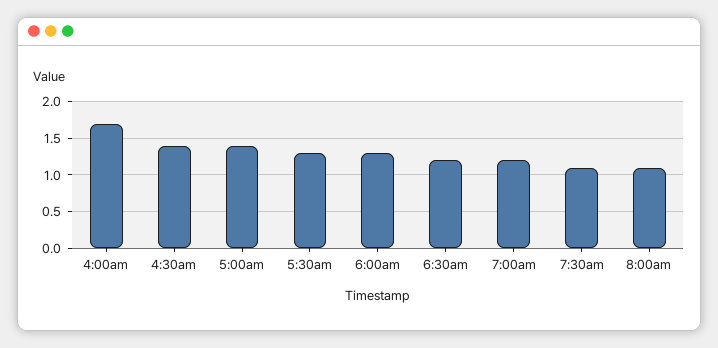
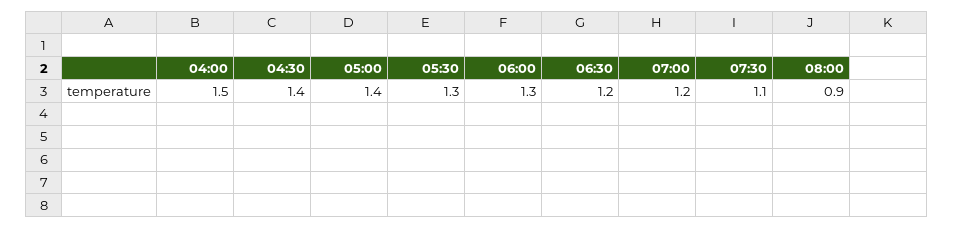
  {
-   "4:00am": 1.7,
+   "4:00am": 1.5,
    "4:30am": 1.4,
    "5:00am": 1.4,
    "5:30am": 1.3,
    "6:00am": 1.3,
    "6:30am": 1.2,
    "7:00am": 1.2,
    "7:30am": 1.1,
-   "8:00am": 1.1
+   "8:00am": 0.9
  }

